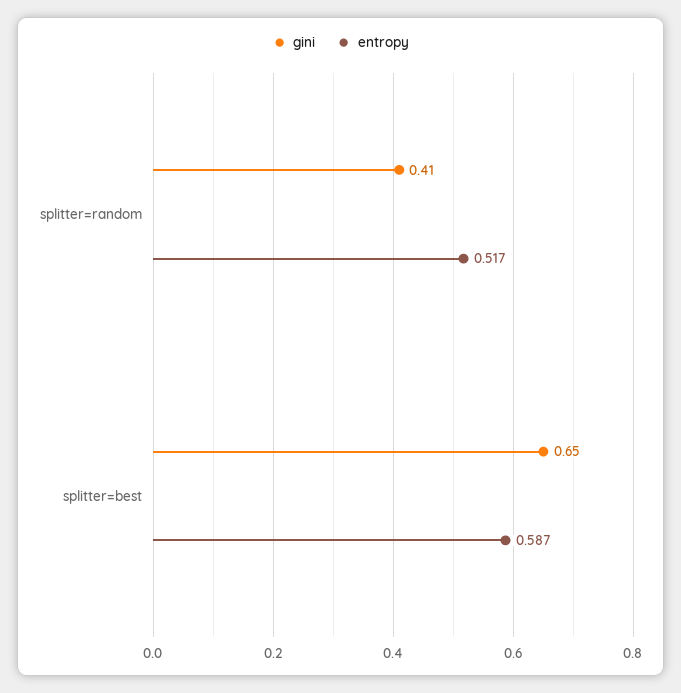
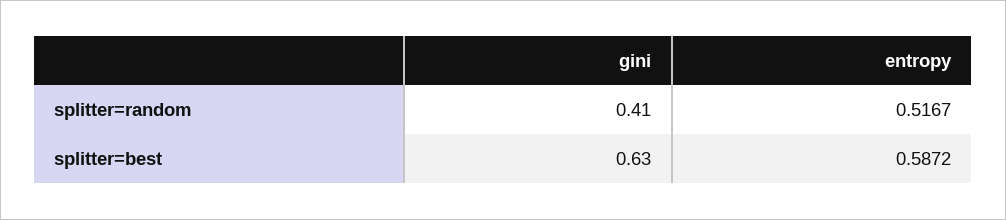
  {
    "gini": {
      "splitter=random": 0.41,
-     "splitter=best": 0.65
+     "splitter=best": 0.63
    },
    "entropy": {
      "splitter=random": 0.5167,
      "splitter=best": 0.5872
    }
  }

